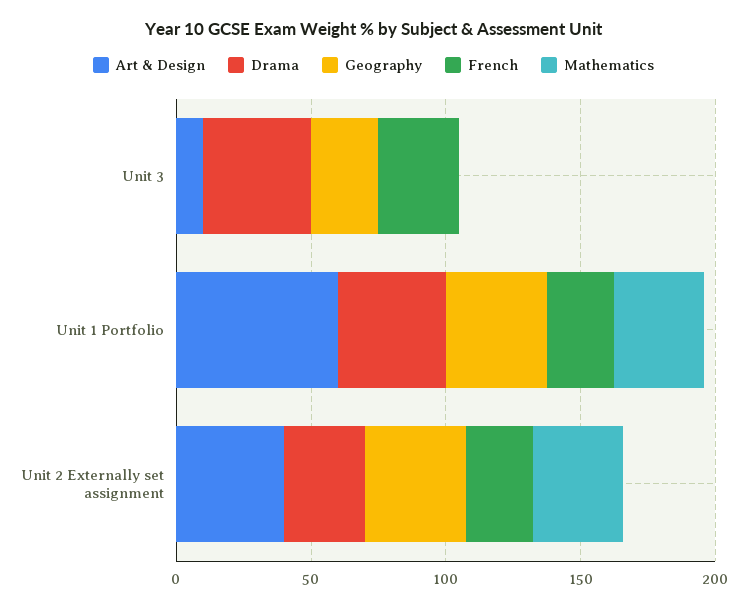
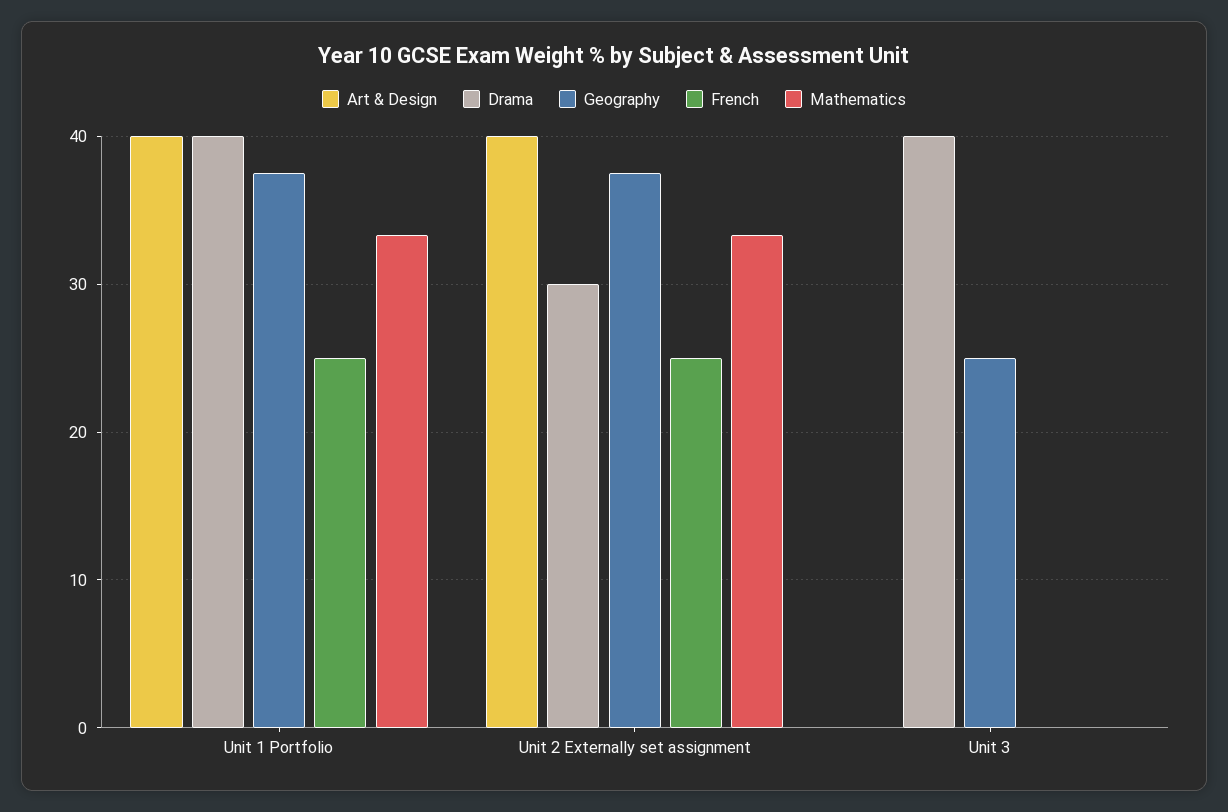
  {
    "Art & Design": {
-     "Unit 3": 10,
+     "Unit 3": 0,
-     "Unit 1 Portfolio": 60,
+     "Unit 1 Portfolio": 40,
      "Unit 2 Externally set assignment": 40
    },
    "Drama": {
      "Unit 3": 40,
      "Unit 1 Portfolio": 40,
      "Unit 2 Externally set assignment": 30
    },
    "Geography": {
      "Unit 3": 25,
      "Unit 1 Portfolio": 38,
      "Unit 2 Externally set assignment": 38
    },
    "French": {
-     "Unit 3": 30,
+     "Unit 3": 0,
      "Unit 1 Portfolio": 25,
      "Unit 2 Externally set assignment": 25
    },
    "Mathematics": {
      "Unit 3": 0,
      "Unit 1 Portfolio": 33,
      "Unit 2 Externally set assignment": 33
    }
  }

